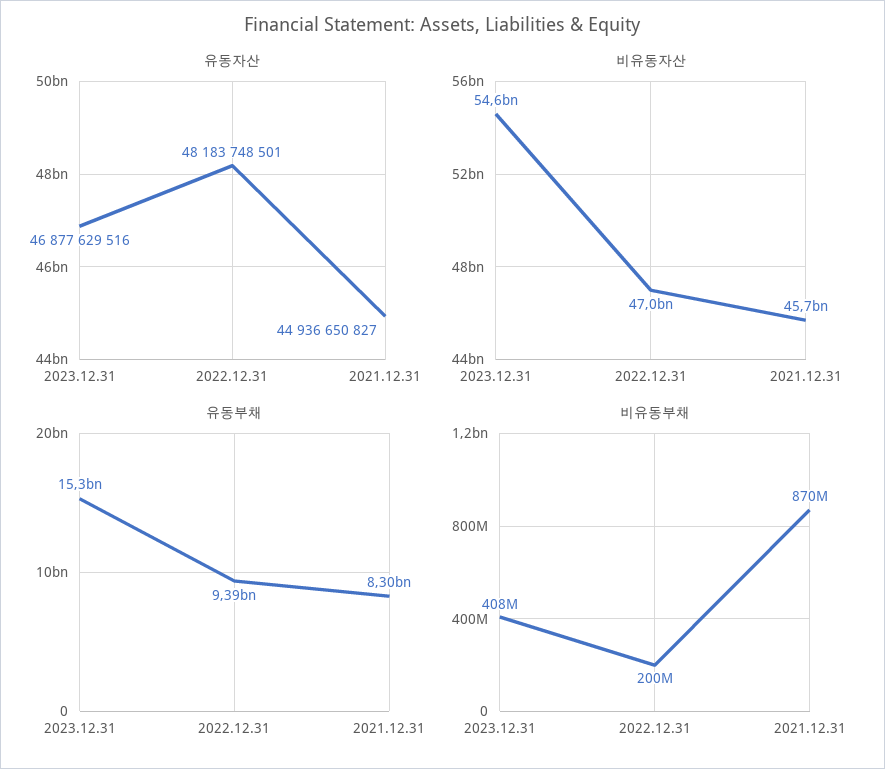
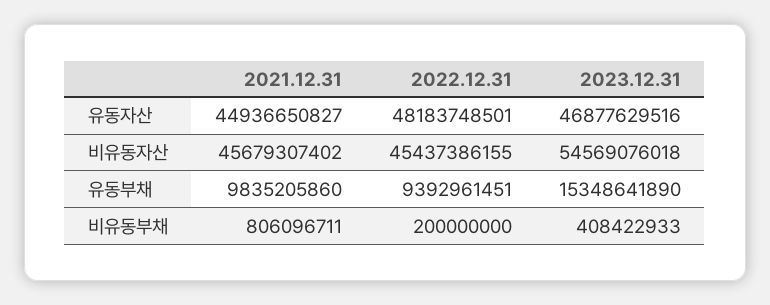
  {
    "유동자산": {
      "2023.12.31": 46877629516,
      "2022.12.31": 48183748501,
      "2021.12.31": 44936650827
    },
    "비유동자산": {
      "2023.12.31": 54569076018,
-     "2022.12.31": 47000000000,
+     "2022.12.31": 45437386155,
      "2021.12.31": 45679307402
    },
    "유동부채": {
      "2023.12.31": 15348641890,
      "2022.12.31": 9392961451,
-     "2021.12.31": 8300000000
+     "2021.12.31": 9835205860
    },
    "비유동부채": {
      "2023.12.31": 408422933,
      "2022.12.31": 200000000,
-     "2021.12.31": 870000000
+     "2021.12.31": 806096711
    }
  }

